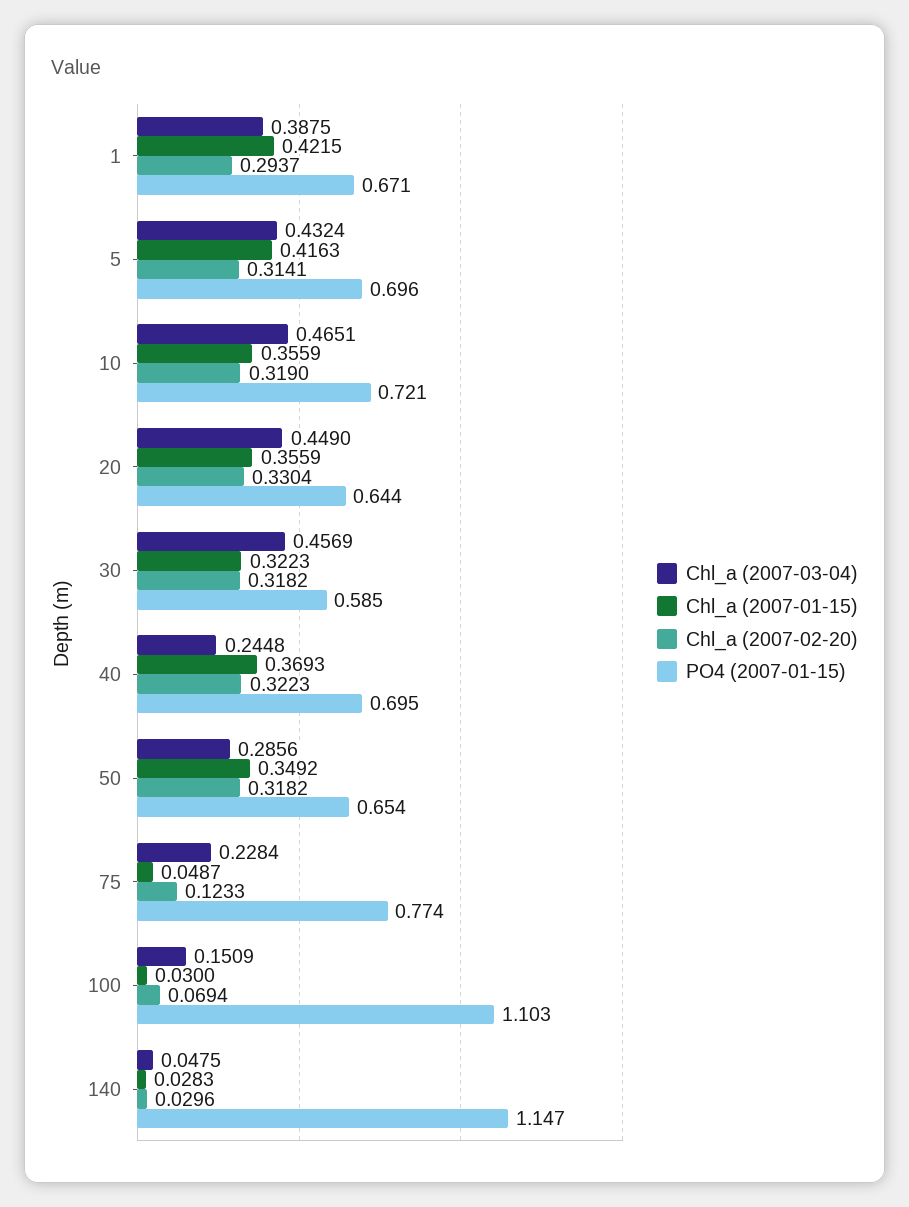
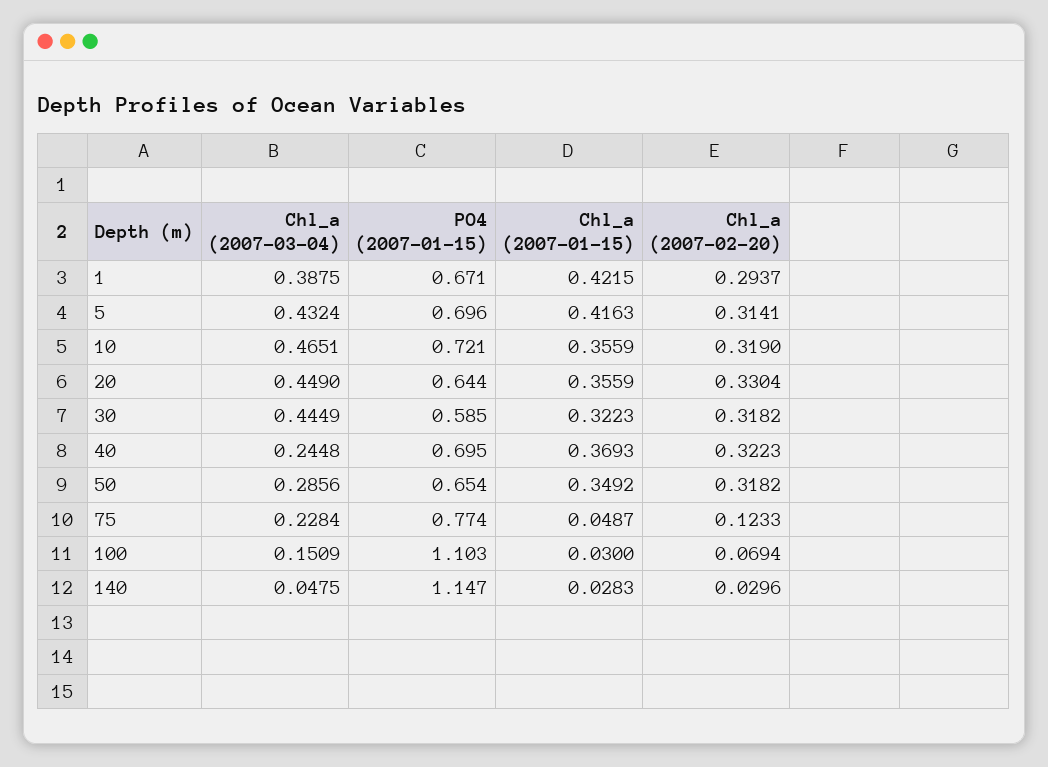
  {
    "Chl_a (2007-03-04)": {
      "1": 0.3875,
      "5": 0.4324,
      "10": 0.4651,
      "20": 0.449,
-     "30": 0.4569,
+     "30": 0.4449,
      "40": 0.2448,
      "50": 0.2856,
      "75": 0.2284,
      "100": 0.1509,
      "140": 0.0475
    },
    "Chl_a (2007-01-15)": {
      "1": 0.4215,
      "5": 0.4163,
      "10": 0.3559,
      "20": 0.3559,
      "30": 0.3223,
      "40": 0.3693,
      "50": 0.3492,
      "75": 0.0487,
      "100": 0.03,
      "140": 0.0283
    },
    "Chl_a (2007-02-20)": {
      "1": 0.2937,
      "5": 0.3141,
      "10": 0.319,
      "20": 0.3304,
      "30": 0.3182,
      "40": 0.3223,
      "50": 0.3182,
      "75": 0.1233,
      "100": 0.0694,
      "140": 0.0296
    },
    "PO4 (2007-01-15)": {
      "1": 0.671,
      "5": 0.696,
      "10": 0.721,
      "20": 0.644,
      "30": 0.585,
      "40": 0.695,
      "50": 0.654,
      "75": 0.774,
      "100": 1.103,
      "140": 1.147
    }
  }

